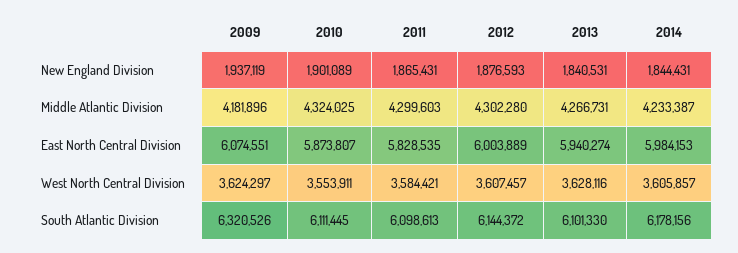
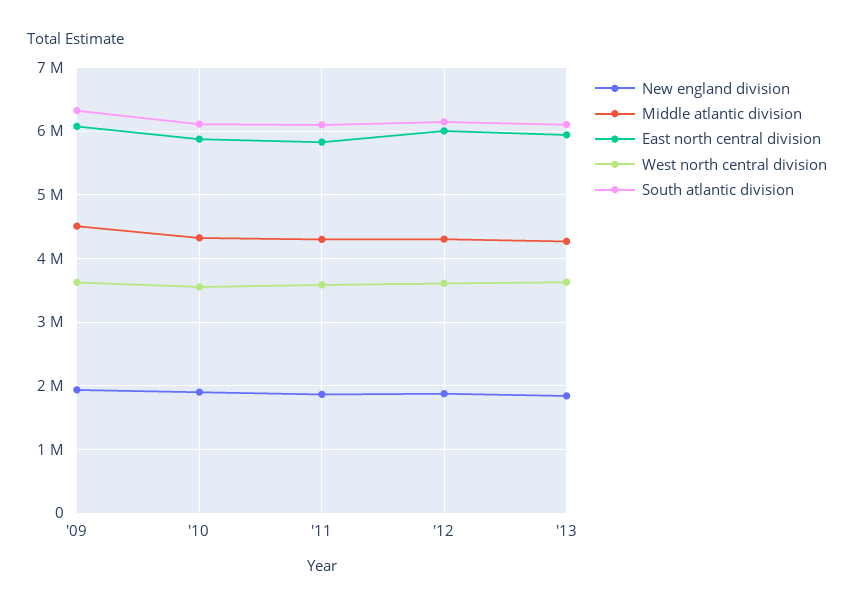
  {
    "New England Division": {
      "2009": 1937119,
      "2010": 1901089,
      "2011": 1865431,
      "2012": 1876593,
-     "2013": 1840531,
+     "2013": 1840531
-     "2014": 1844431
    },
    "Middle Atlantic Division": {
-     "2009": 4181896,
+     "2009": 4500000,
      "2010": 4324025,
      "2011": 4299603,
      "2012": 4302280,
-     "2013": 4266731,
+     "2013": 4266731
-     "2014": 4233387
    },
    "East North Central Division": {
      "2009": 6074551,
      "2010": 5873807,
      "2011": 5828535,
      "2012": 6003889,
-     "2013": 5940274,
+     "2013": 5940274
-     "2014": 5984153
    },
    "West North Central Division": {
      "2009": 3624297,
      "2010": 3553911,
      "2011": 3584421,
      "2012": 3607457,
-     "2013": 3628116,
+     "2013": 3628116
-     "2014": 3605857
    },
    "South Atlantic Division": {
      "2009": 6320526,
      "2010": 6111445,
      "2011": 6098613,
      "2012": 6144372,
-     "2013": 6101330,
+     "2013": 6101330
-     "2014": 6178156
    }
  }

